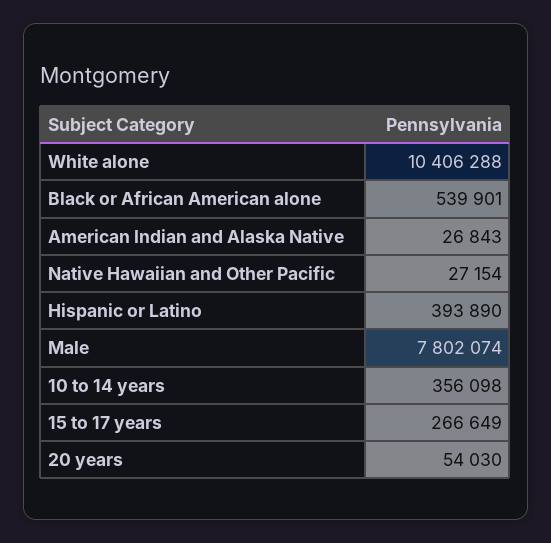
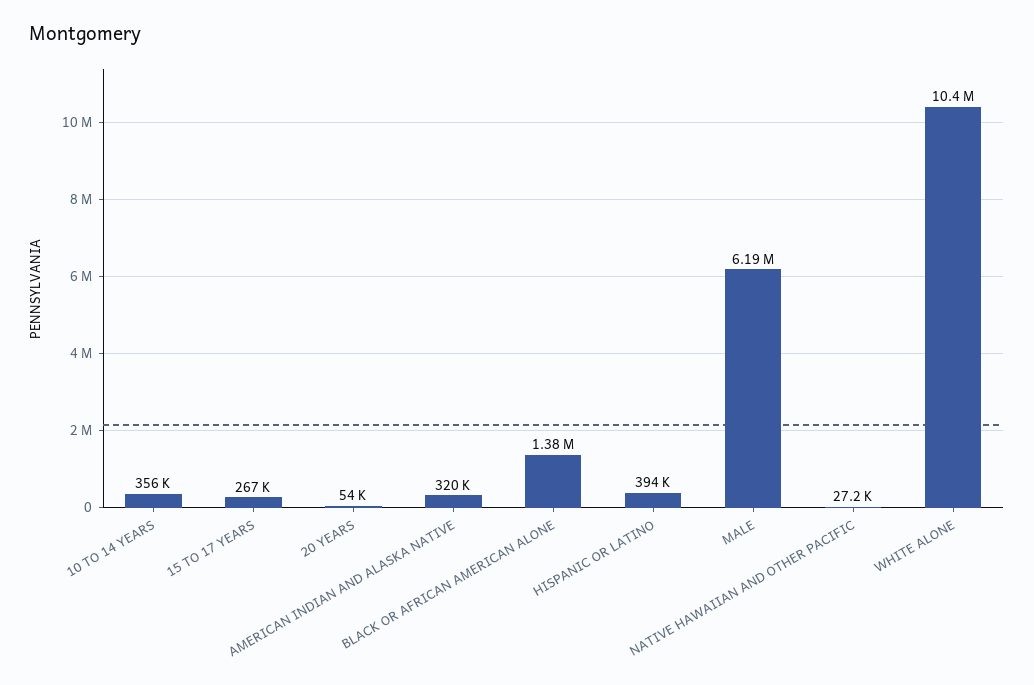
  {
    "White alone": 10406288,
-   "Black or African American alone": 539901,
+   "Black or African American alone": 1380000,
-   "American Indian and Alaska Native": 26843,
+   "American Indian and Alaska Native": 320000,
    "Native Hawaiian and Other Pacific": 27154,
    "Hispanic or Latino": 393890,
-   "Male": 7802074,
+   "Male": 6190000,
    "10 to 14 years": 356098,
    "15 to 17 years": 266649,
    "20 years": 54030
  }

